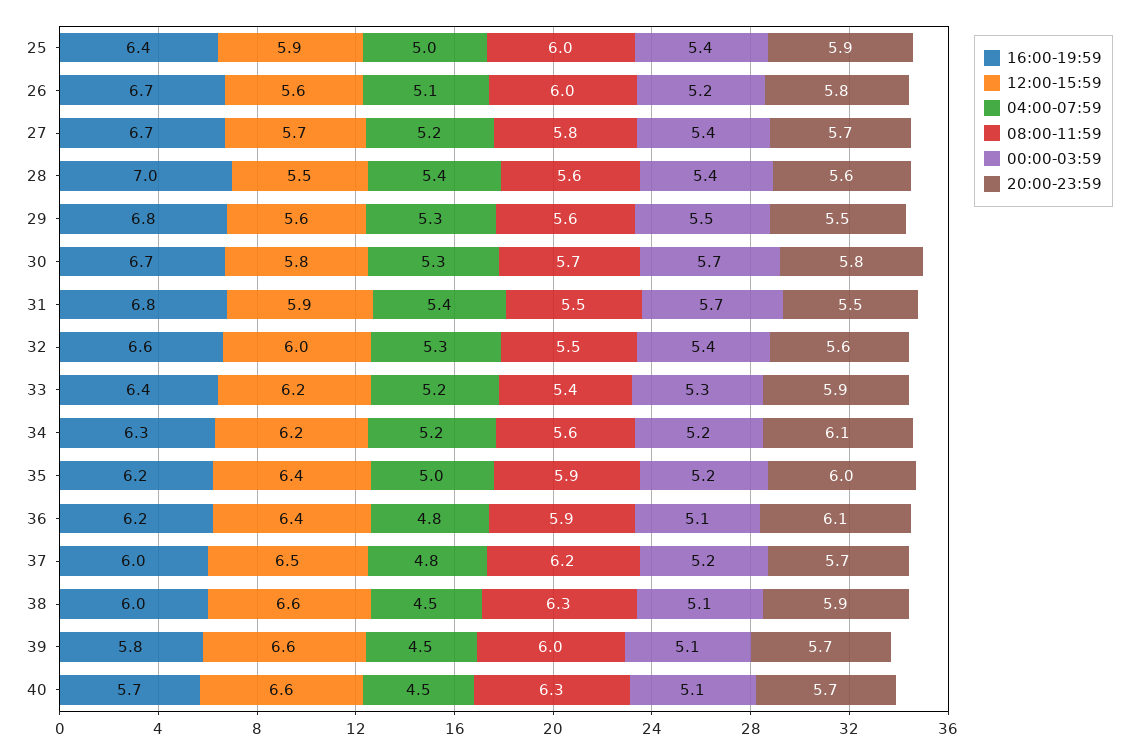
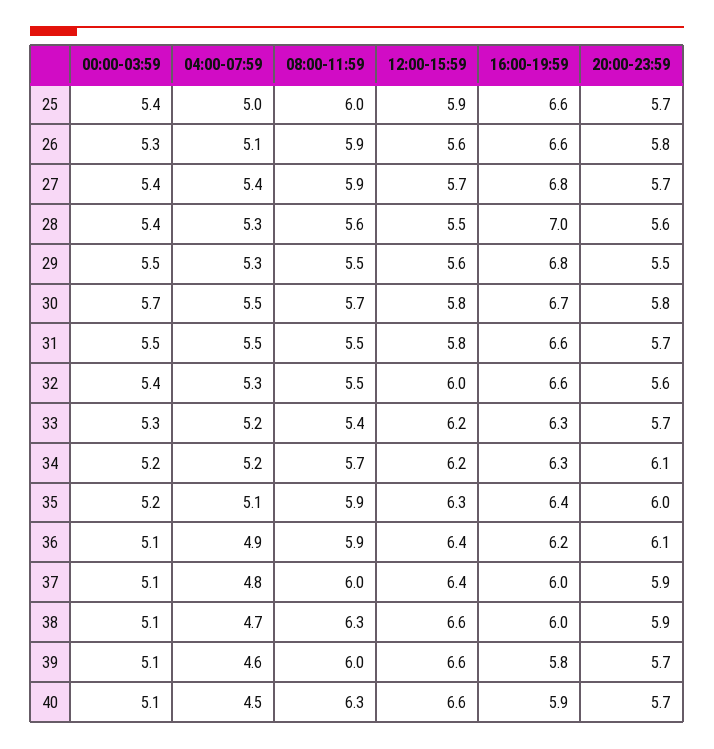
  {
    "16:00-19:59": {
-     "25": 6.4,
+     "25": 6.6,
-     "26": 6.7,
+     "26": 6.6,
-     "27": 6.7,
+     "27": 6.8,
      "28": 7,
      "29": 6.8,
      "30": 6.7,
-     "31": 6.8,
+     "31": 6.6,
      "32": 6.6,
-     "33": 6.4,
+     "33": 6.3,
      "34": 6.3,
-     "35": 6.2,
+     "35": 6.4,
      "36": 6.2,
      "37": 6,
      "38": 6,
      "39": 5.8,
-     "40": 5.7
+     "40": 5.9
    },
    "12:00-15:59": {
      "25": 5.9,
      "26": 5.6,
      "27": 5.7,
      "28": 5.5,
      "29": 5.6,
      "30": 5.8,
-     "31": 5.9,
+     "31": 5.8,
      "32": 6,
      "33": 6.2,
      "34": 6.2,
-     "35": 6.4,
+     "35": 6.3,
      "36": 6.4,
-     "37": 6.5,
+     "37": 6.4,
      "38": 6.6,
      "39": 6.6,
      "40": 6.6
    },
    "04:00-07:59": {
      "25": 5,
      "26": 5.1,
-     "27": 5.2,
+     "27": 5.4,
-     "28": 5.4,
+     "28": 5.3,
      "29": 5.3,
-     "30": 5.3,
+     "30": 5.5,
-     "31": 5.4,
+     "31": 5.5,
      "32": 5.3,
      "33": 5.2,
      "34": 5.2,
-     "35": 5,
+     "35": 5.1,
-     "36": 4.8,
+     "36": 4.9,
      "37": 4.8,
-     "38": 4.5,
+     "38": 4.7,
-     "39": 4.5,
+     "39": 4.6,
      "40": 4.5
    },
    "08:00-11:59": {
      "25": 6,
-     "26": 6,
+     "26": 5.9,
-     "27": 5.8,
+     "27": 5.9,
      "28": 5.6,
-     "29": 5.6,
+     "29": 5.5,
      "30": 5.7,
      "31": 5.5,
      "32": 5.5,
      "33": 5.4,
-     "34": 5.6,
+     "34": 5.7,
      "35": 5.9,
      "36": 5.9,
-     "37": 6.2,
+     "37": 6,
      "38": 6.3,
      "39": 6,
      "40": 6.3
    },
    "00:00-03:59": {
      "25": 5.4,
-     "26": 5.2,
+     "26": 5.3,
      "27": 5.4,
      "28": 5.4,
      "29": 5.5,
      "30": 5.7,
-     "31": 5.7,
+     "31": 5.5,
      "32": 5.4,
      "33": 5.3,
      "34": 5.2,
      "35": 5.2,
      "36": 5.1,
-     "37": 5.2,
+     "37": 5.1,
      "38": 5.1,
      "39": 5.1,
      "40": 5.1
    },
    "20:00-23:59": {
-     "25": 5.9,
+     "25": 5.7,
      "26": 5.8,
      "27": 5.7,
      "28": 5.6,
      "29": 5.5,
      "30": 5.8,
-     "31": 5.5,
+     "31": 5.7,
      "32": 5.6,
-     "33": 5.9,
+     "33": 5.7,
      "34": 6.1,
      "35": 6,
      "36": 6.1,
-     "37": 5.7,
+     "37": 5.9,
      "38": 5.9,
      "39": 5.7,
      "40": 5.7
    }
  }

